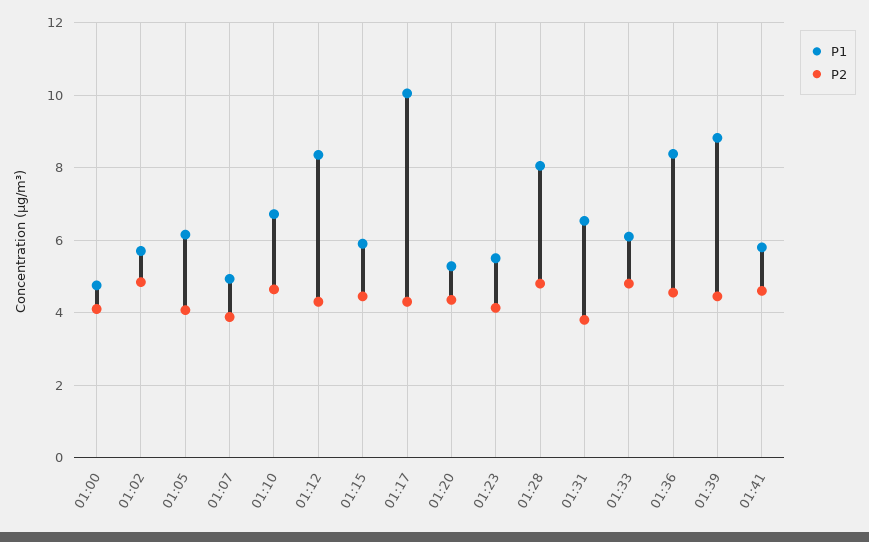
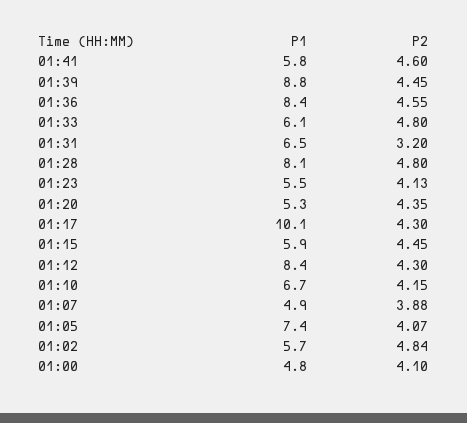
  {
    "P1": {
      "01:00": 4.8,
      "01:02": 5.7,
-     "01:05": 6.2,
+     "01:05": 7.4,
      "01:07": 4.9,
      "01:10": 6.7,
      "01:12": 8.4,
      "01:15": 5.9,
      "01:17": 10.1,
      "01:20": 5.3,
      "01:23": 5.5,
      "01:28": 8.1,
      "01:31": 6.5,
      "01:33": 6.1,
      "01:36": 8.4,
      "01:39": 8.8,
      "01:41": 5.8
    },
    "P2": {
      "01:00": 4.1,
      "01:02": 4.84,
      "01:05": 4.07,
      "01:07": 3.88,
-     "01:10": 4.6,
+     "01:10": 4.15,
      "01:12": 4.3,
      "01:15": 4.45,
      "01:17": 4.3,
      "01:20": 4.35,
      "01:23": 4.13,
      "01:28": 4.8,
-     "01:31": 3.8,
+     "01:31": 3.2,
      "01:33": 4.8,
      "01:36": 4.55,
      "01:39": 4.45,
      "01:41": 4.6
    }
  }

